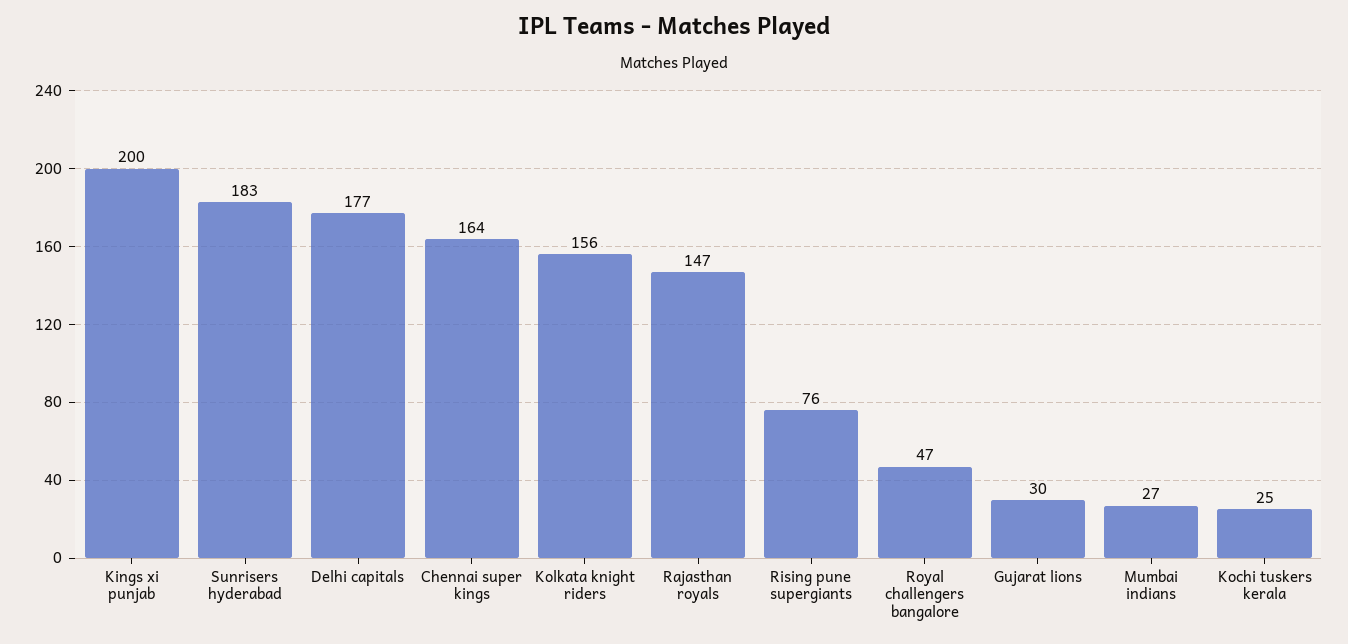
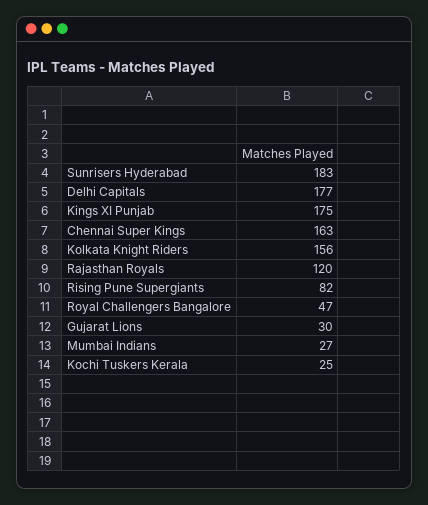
  {
-   "Kings xi punjab": 200,
+   "Kings xi punjab": 175,
    "Sunrisers hyderabad": 183,
    "Delhi capitals": 177,
-   "Chennai super kings": 164,
+   "Chennai super kings": 163,
    "Kolkata knight riders": 156,
-   "Rajasthan royals": 147,
+   "Rajasthan royals": 120,
-   "Rising pune supergiants": 76,
+   "Rising pune supergiants": 82,
    "Royal challengers bangalore": 47,
    "Gujarat lions": 30,
    "Mumbai indians": 27,
    "Kochi tuskers kerala": 25
  }

